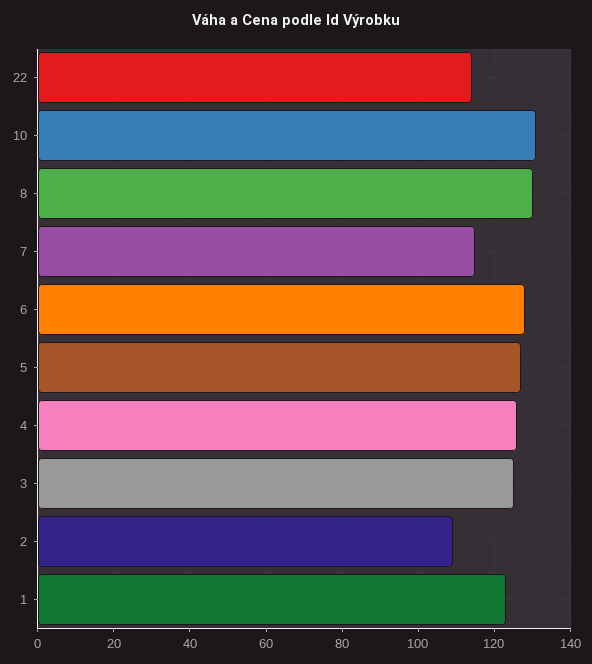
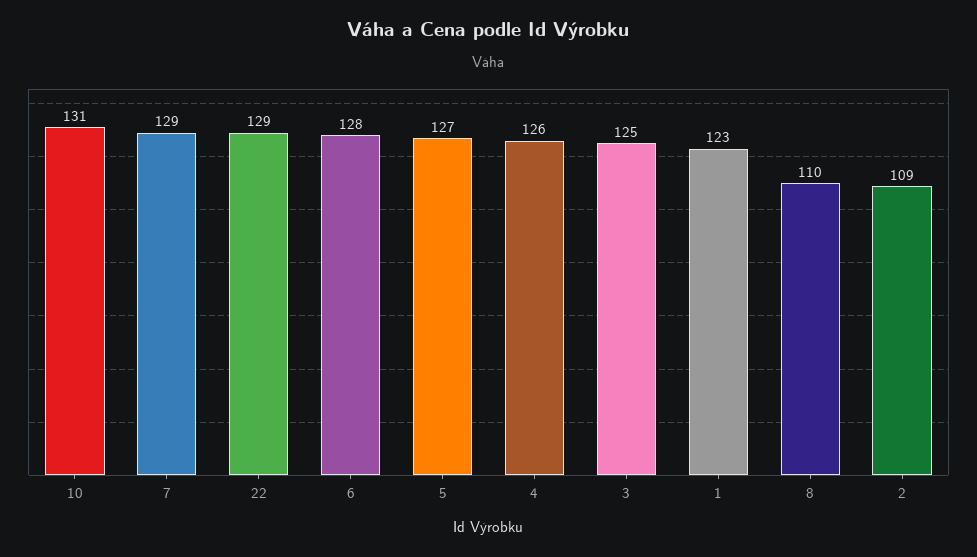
  {
-   "22": 115,
+   "22": 129,
    "10": 131,
-   "8": 130,
+   "8": 110,
-   "7": 115,
+   "7": 129,
    "6": 128,
    "5": 127,
    "4": 126,
    "3": 125,
    "2": 109,
    "1": 123
  }

